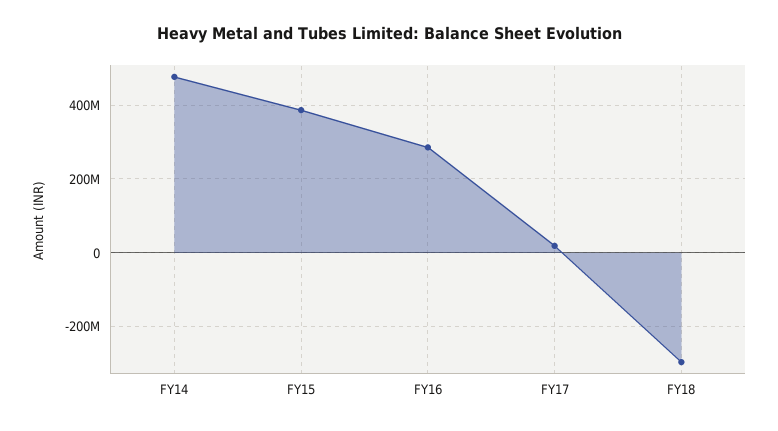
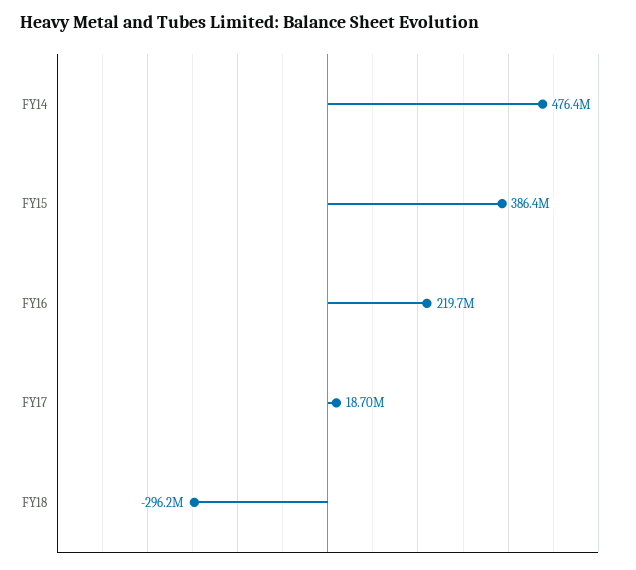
  {
    "FY14": 476400000,
    "FY15": 386400000,
-   "FY16": 280000000,
+   "FY16": 219700000,
    "FY17": 18700000,
    "FY18": -296200000
  }

